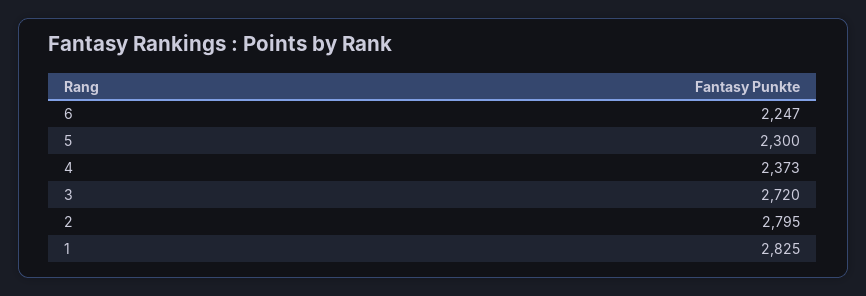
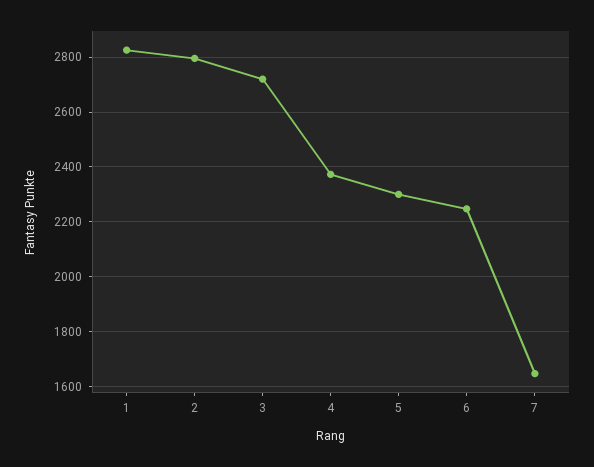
  {
    "6": 2247,
    "5": 2300,
    "4": 2373,
    "3": 2720,
    "2": 2795,
-   "1": 2825
+   "1": 2825,
+   "7": 1650
  }

